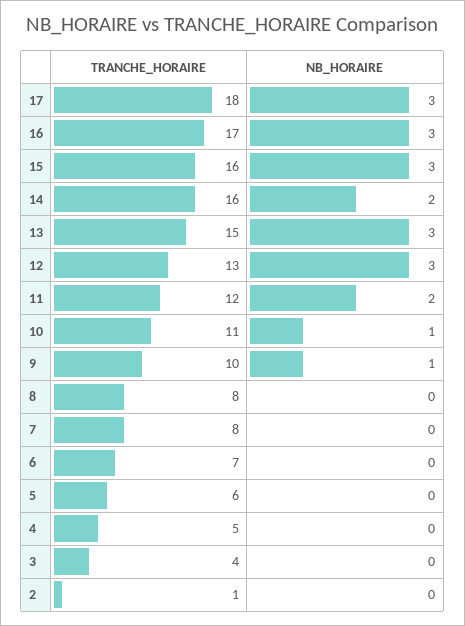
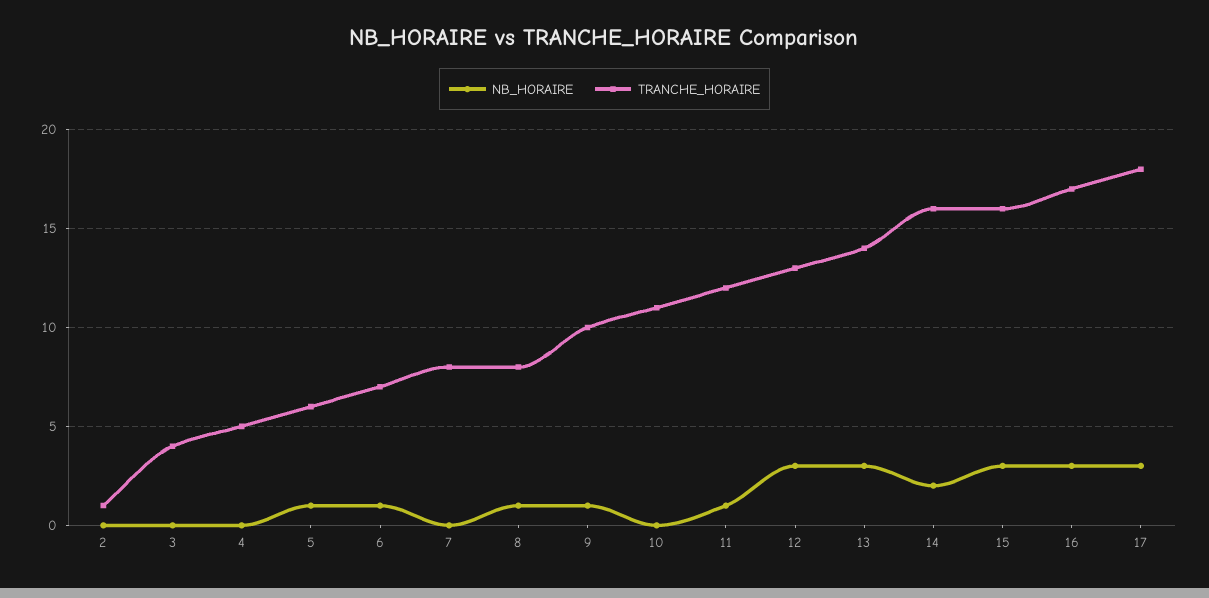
  {
    "TRANCHE_HORAIRE": {
      "17": 18,
      "16": 17,
      "15": 16,
      "14": 16,
-     "13": 15,
+     "13": 14,
      "12": 13,
      "11": 12,
      "10": 11,
      "9": 10,
      "8": 8,
      "7": 8,
      "6": 7,
      "5": 6,
      "4": 5,
      "3": 4,
      "2": 1
    },
    "NB_HORAIRE": {
      "17": 3,
      "16": 3,
      "15": 3,
      "14": 2,
      "13": 3,
      "12": 3,
-     "11": 2,
+     "11": 1,
-     "10": 1,
+     "10": 0,
      "9": 1,
-     "8": 0,
+     "8": 1,
      "7": 0,
-     "6": 0,
+     "6": 1,
-     "5": 0,
+     "5": 1,
      "4": 0,
      "3": 0,
      "2": 0
    }
  }

